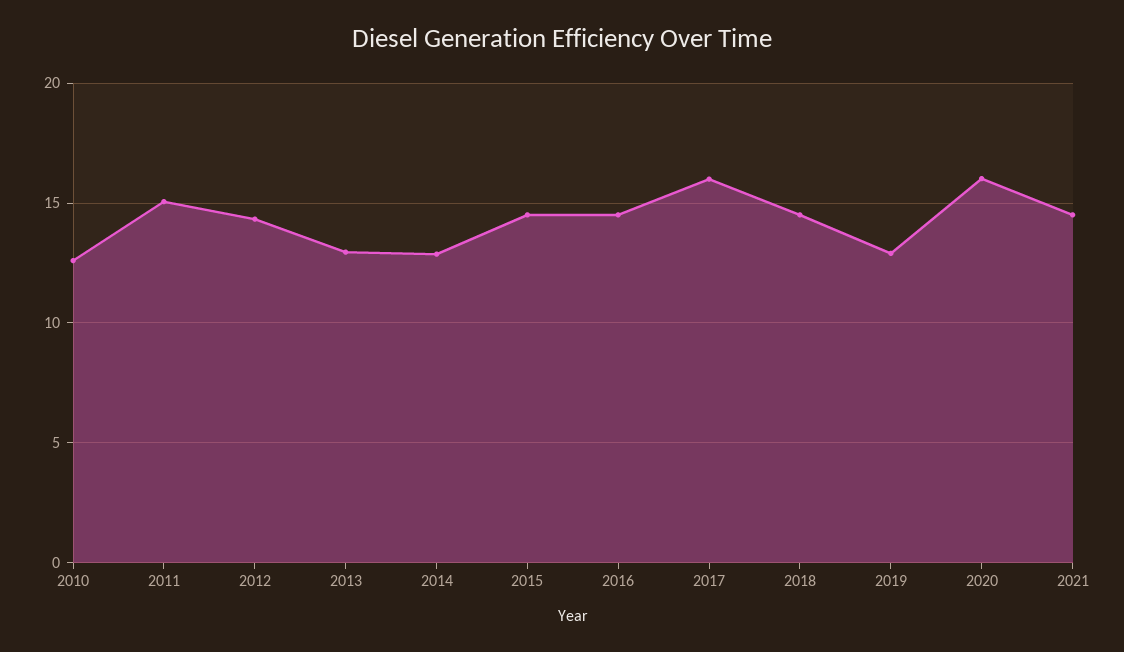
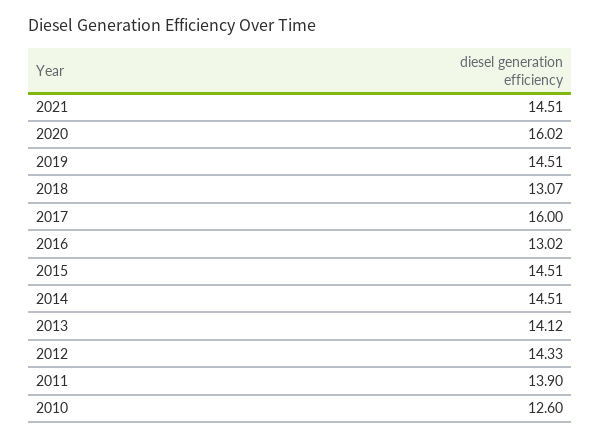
  {
    "2010": 12.6,
-   "2011": 15,
+   "2011": 13.9,
    "2012": 14.33,
-   "2013": 13,
+   "2013": 14.12,
-   "2014": 13,
+   "2014": 14.51,
    "2015": 14.51,
-   "2016": 14.5,
+   "2016": 13.02,
    "2017": 16,
-   "2018": 14.5,
+   "2018": 13.07,
-   "2019": 13,
+   "2019": 14.51,
    "2020": 16.02,
    "2021": 14.51
  }

